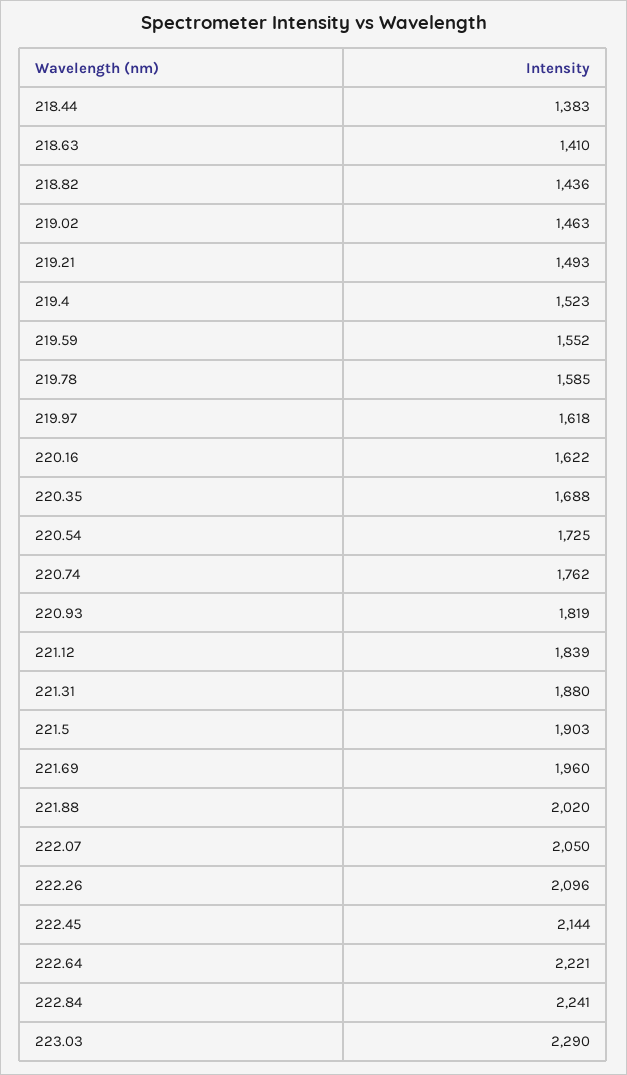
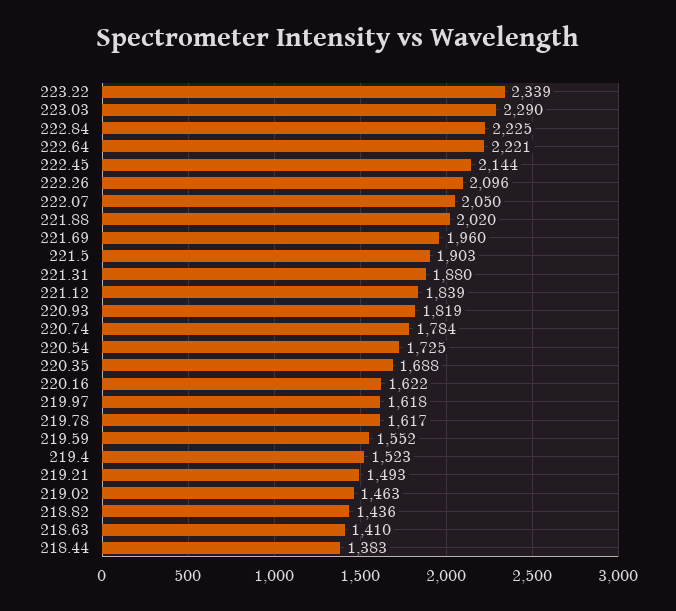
  {
    "218.44": 1383,
    "218.63": 1410,
    "218.82": 1436,
    "219.02": 1463,
    "219.21": 1493,
    "219.4": 1523,
    "219.59": 1552,
-   "219.78": 1585,
+   "219.78": 1617,
    "219.97": 1618,
    "220.16": 1622,
    "220.35": 1688,
    "220.54": 1725,
-   "220.74": 1762,
+   "220.74": 1784,
    "220.93": 1819,
    "221.12": 1839,
    "221.31": 1880,
    "221.5": 1903,
    "221.69": 1960,
    "221.88": 2020,
    "222.07": 2050,
    "222.26": 2096,
    "222.45": 2144,
    "222.64": 2221,
-   "222.84": 2241,
+   "222.84": 2225,
-   "223.03": 2290
+   "223.03": 2290,
+   "223.22": 2339
  }

